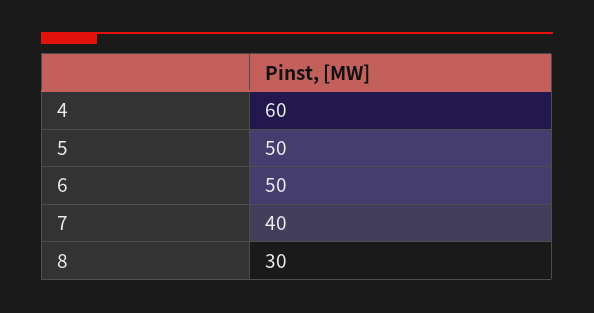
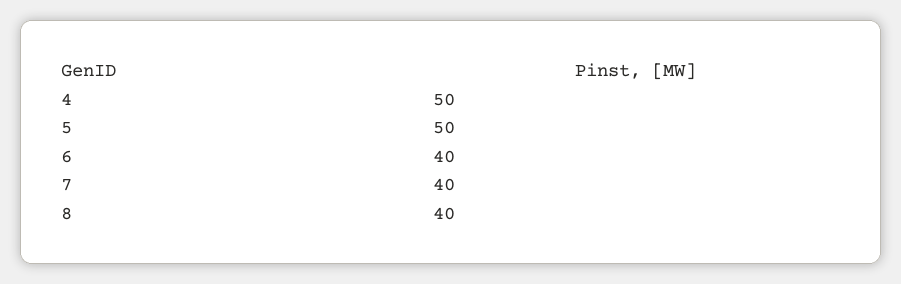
  {
-   "4": 60,
+   "4": 50,
    "5": 50,
-   "6": 50,
+   "6": 40,
    "7": 40,
-   "8": 30
+   "8": 40
  }

